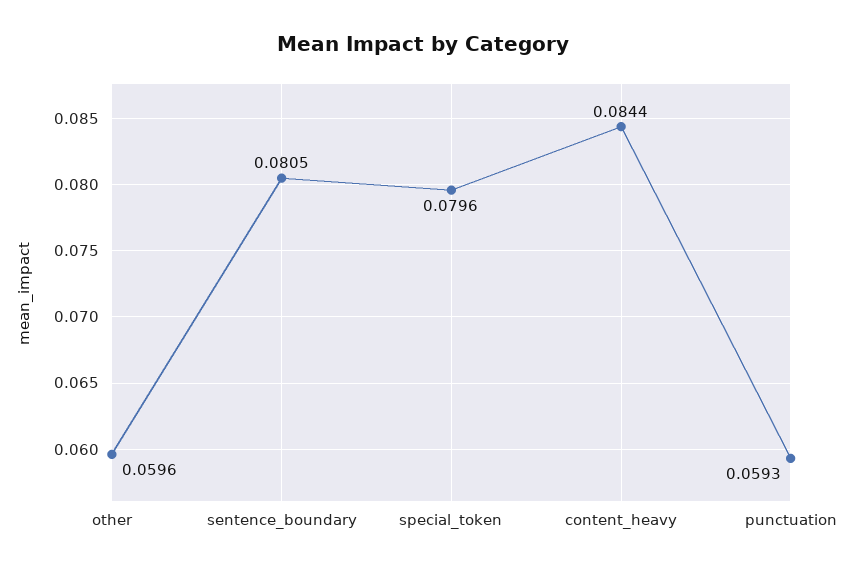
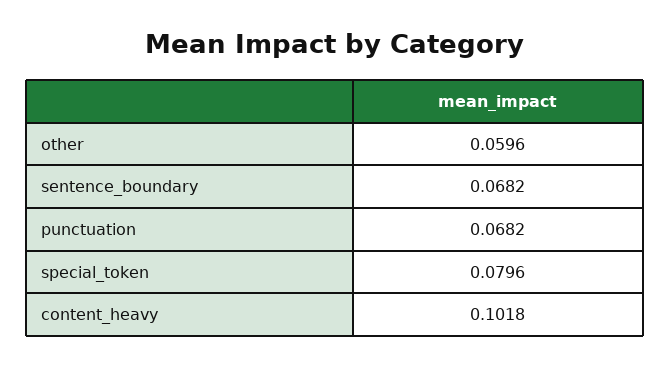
  {
    "other": 0.0596,
-   "sentence_boundary": 0.0805,
+   "sentence_boundary": 0.0682,
    "special_token": 0.0796,
-   "content_heavy": 0.0844,
+   "content_heavy": 0.1018,
-   "punctuation": 0.0593
+   "punctuation": 0.0682
  }

